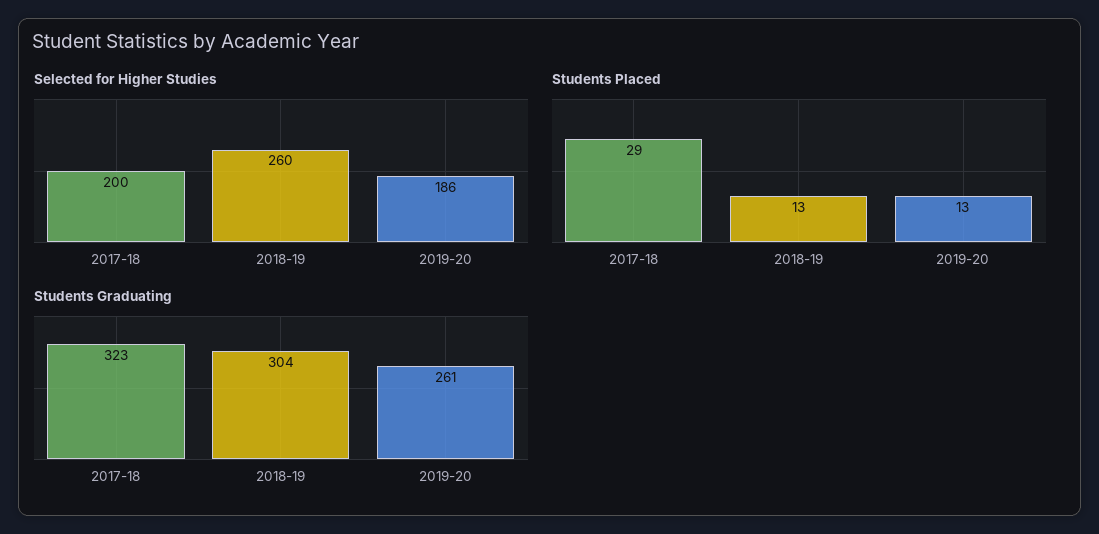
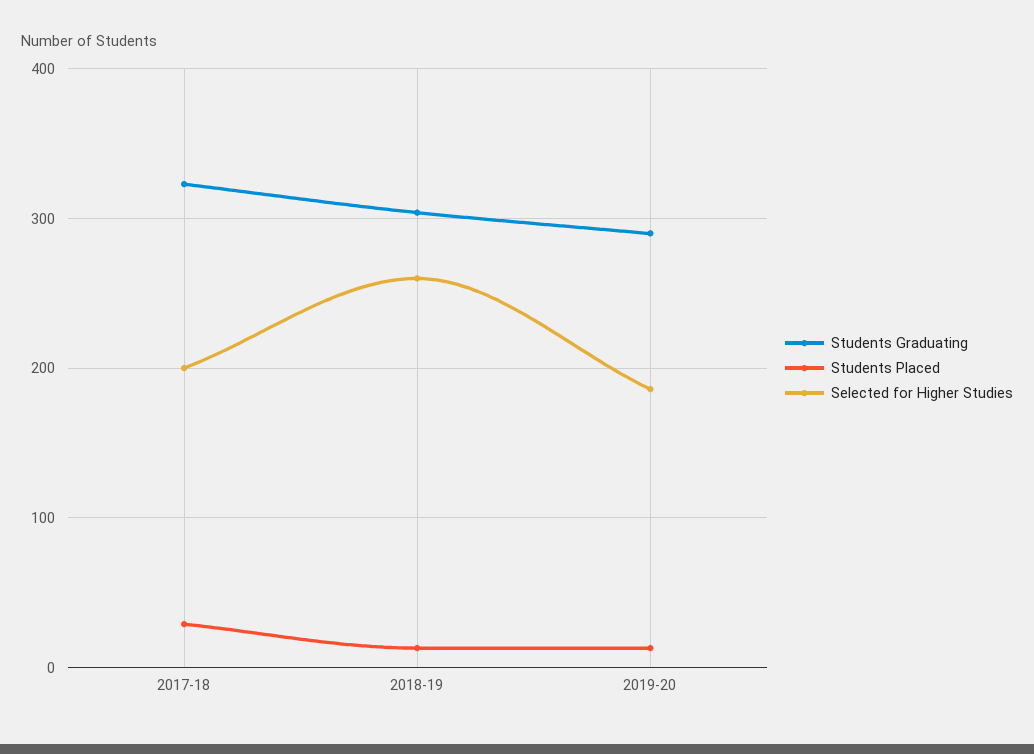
  {
    "Selected for Higher Studies": {
      "2017-18": 200,
      "2018-19": 260,
      "2019-20": 186
    },
    "Students Placed": {
      "2017-18": 29,
      "2018-19": 13,
      "2019-20": 13
    },
    "Students Graduating": {
      "2017-18": 323,
      "2018-19": 304,
-     "2019-20": 261
+     "2019-20": 290
    }
  }

